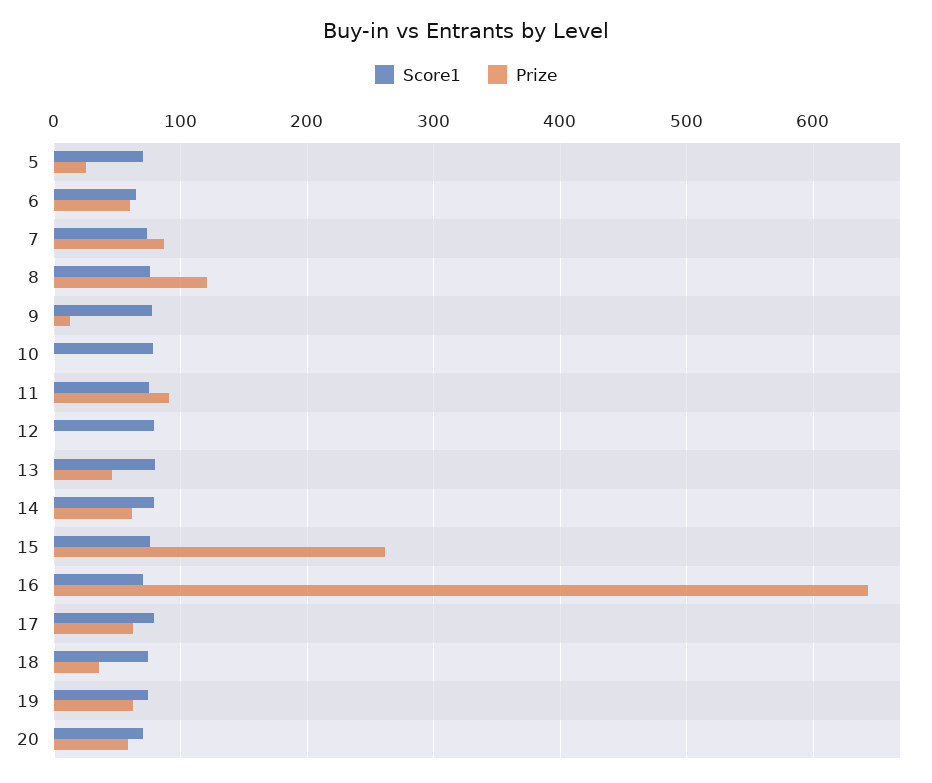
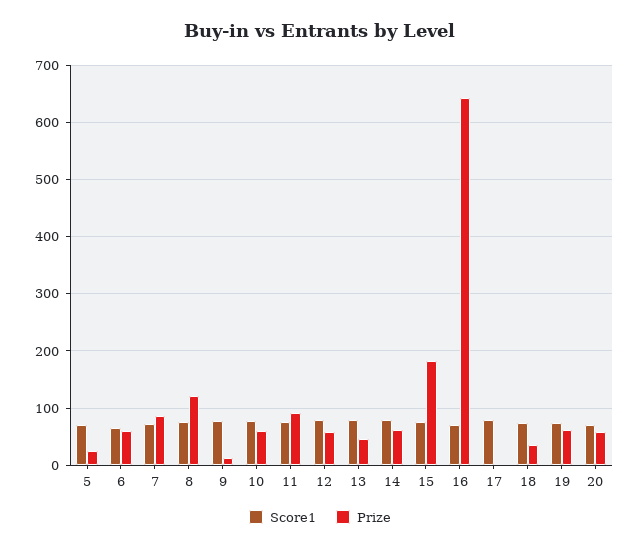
  {
    "Score1": {
      "5": 70,
      "6": 70,
      "7": 70,
      "8": 80,
      "9": 80,
      "10": 80,
      "11": 80,
      "12": 80,
      "13": 80,
      "14": 80,
      "15": 80,
      "16": 70,
      "17": 80,
      "18": 70,
      "19": 70,
      "20": 70
    },
    "Prize": {
      "5": 30,
      "6": 60,
      "7": 90,
      "8": 120,
      "9": 10,
-     "10": 0,
+     "10": 60,
      "11": 90,
-     "12": 0,
+     "12": 60,
      "13": 50,
      "14": 60,
-     "15": 260,
+     "15": 180,
      "16": 640,
-     "17": 60,
+     "17": 0,
      "18": 40,
      "19": 60,
      "20": 60
    }
  }

